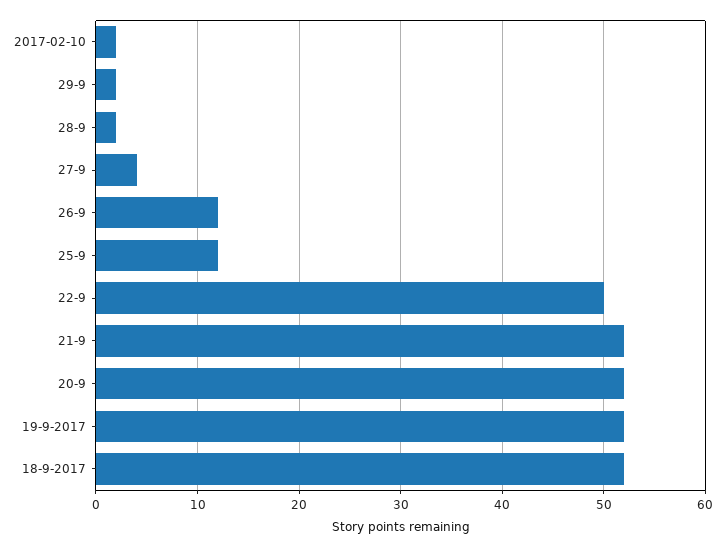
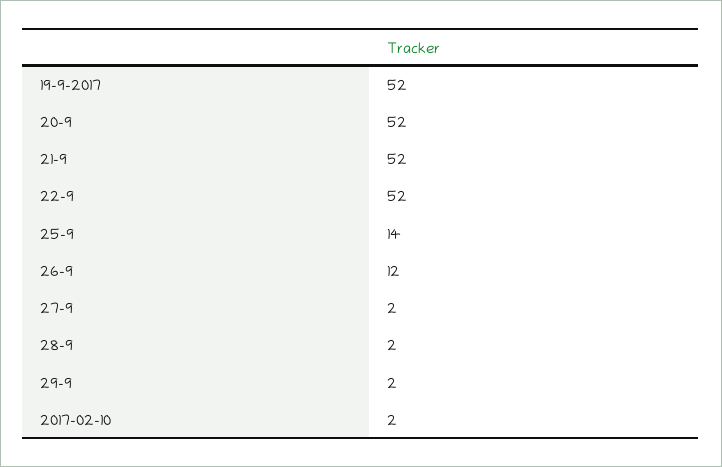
  {
    "2017-02-10": 2,
    "29-9": 2,
    "28-9": 2,
-   "27-9": 4,
+   "27-9": 2,
    "26-9": 12,
-   "25-9": 12,
+   "25-9": 14,
-   "22-9": 50,
+   "22-9": 52,
    "21-9": 52,
    "20-9": 52,
-   "19-9-2017": 52,
+   "19-9-2017": 52
-   "18-9-2017": 52
  }

